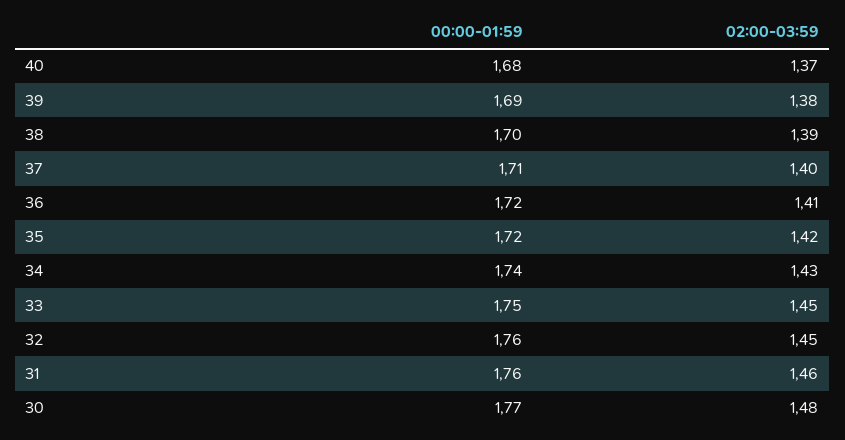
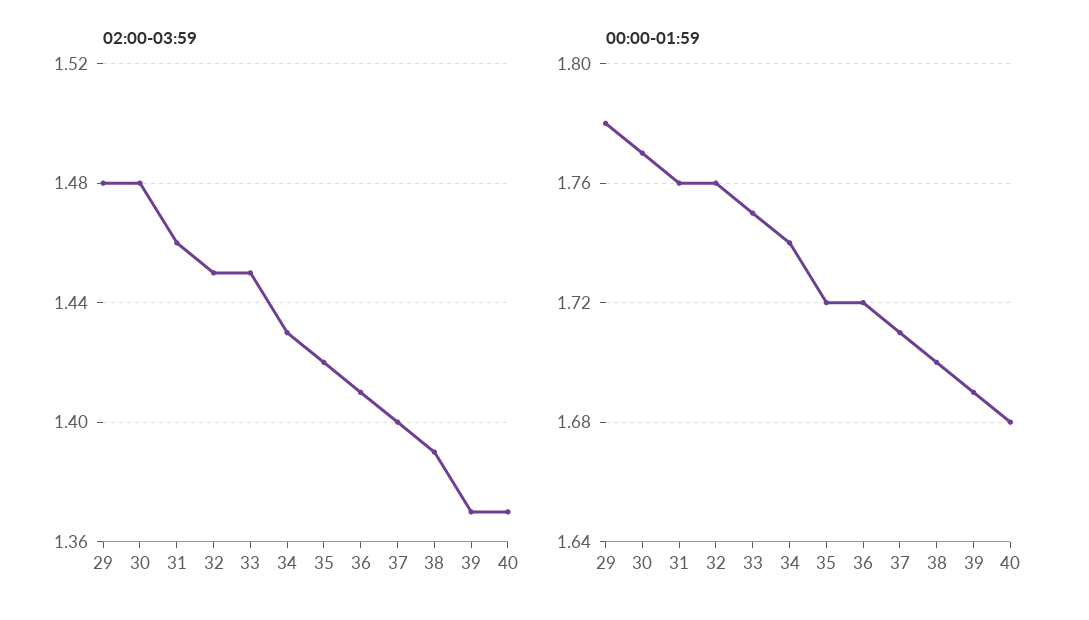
  {
    "00:00-01:59": {
      "40": 1.68,
      "39": 1.69,
      "38": 1.7,
      "37": 1.71,
      "36": 1.72,
      "35": 1.72,
      "34": 1.74,
      "33": 1.75,
      "32": 1.76,
      "31": 1.76,
-     "30": 1.77
+     "30": 1.77,
+     "29": 1.78
    },
    "02:00-03:59": {
      "40": 1.37,
-     "39": 1.38,
+     "39": 1.37,
      "38": 1.39,
      "37": 1.4,
      "36": 1.41,
      "35": 1.42,
      "34": 1.43,
      "33": 1.45,
      "32": 1.45,
      "31": 1.46,
-     "30": 1.48
+     "30": 1.48,
+     "29": 1.48
    }
  }

